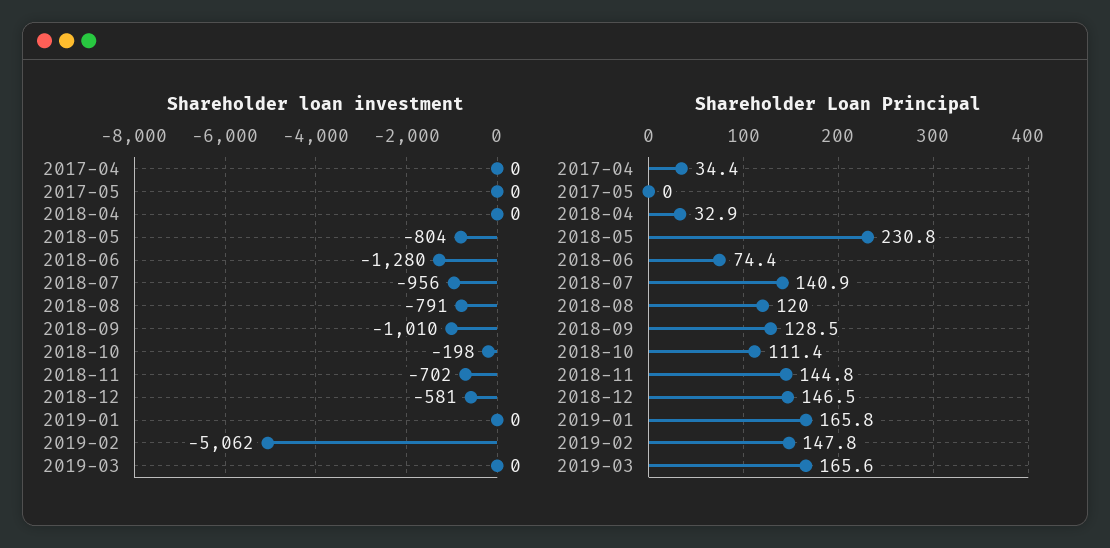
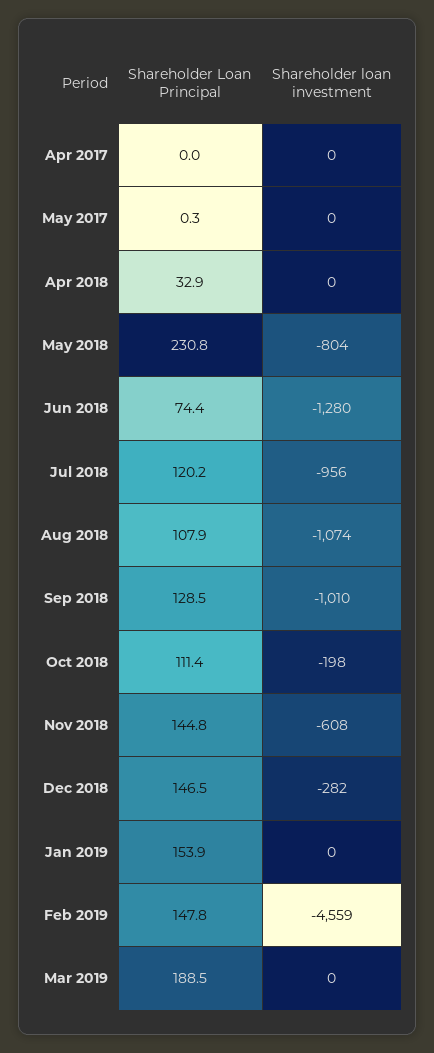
  {
    "Shareholder loan investment": {
      "2017-04": 0,
      "2017-05": 0,
      "2018-04": 0,
      "2018-05": -804,
      "2018-06": -1280,
      "2018-07": -956,
-     "2018-08": -791,
+     "2018-08": -1074,
      "2018-09": -1010,
      "2018-10": -198,
-     "2018-11": -702,
+     "2018-11": -608,
-     "2018-12": -581,
+     "2018-12": -282,
      "2019-01": 0,
-     "2019-02": -5062,
+     "2019-02": -4559,
      "2019-03": 0
    },
    "Shareholder Loan Principal": {
-     "2017-04": 34.4,
+     "2017-04": 0,
-     "2017-05": 0,
+     "2017-05": 0.3,
      "2018-04": 32.9,
      "2018-05": 230.8,
      "2018-06": 74.4,
-     "2018-07": 140.9,
+     "2018-07": 120.2,
-     "2018-08": 120,
+     "2018-08": 107.9,
      "2018-09": 128.5,
      "2018-10": 111.4,
      "2018-11": 144.8,
      "2018-12": 146.5,
-     "2019-01": 165.8,
+     "2019-01": 153.9,
      "2019-02": 147.8,
-     "2019-03": 165.6
+     "2019-03": 188.5
    }
  }

